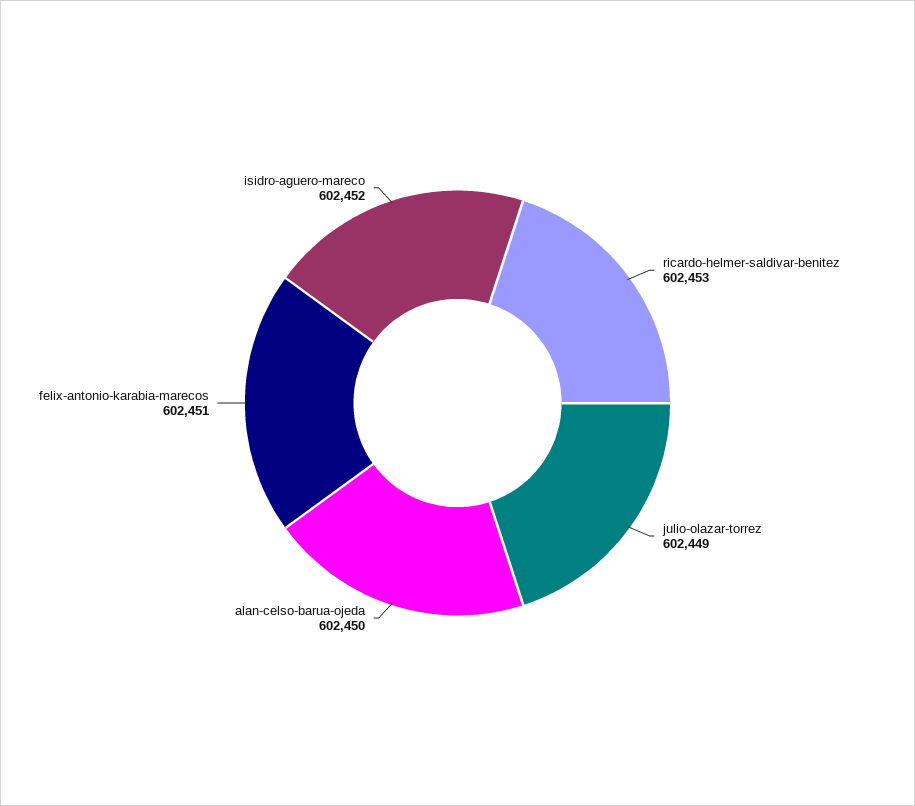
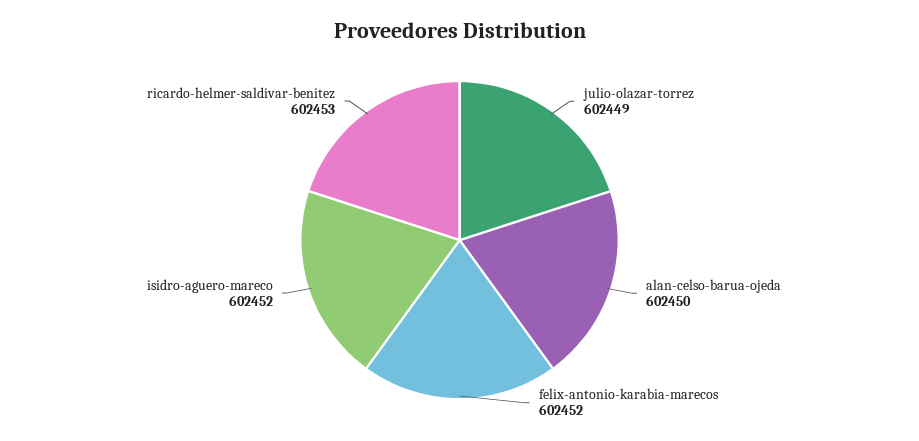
  {
    "ricardo-helmer-saldivar-benitez": 602453,
    "julio-olazar-torrez": 602449,
    "alan-celso-barua-ojeda": 602450,
-   "felix-antonio-karabia-marecos": 602451,
+   "felix-antonio-karabia-marecos": 602452,
    "isidro-aguero-mareco": 602452
  }

